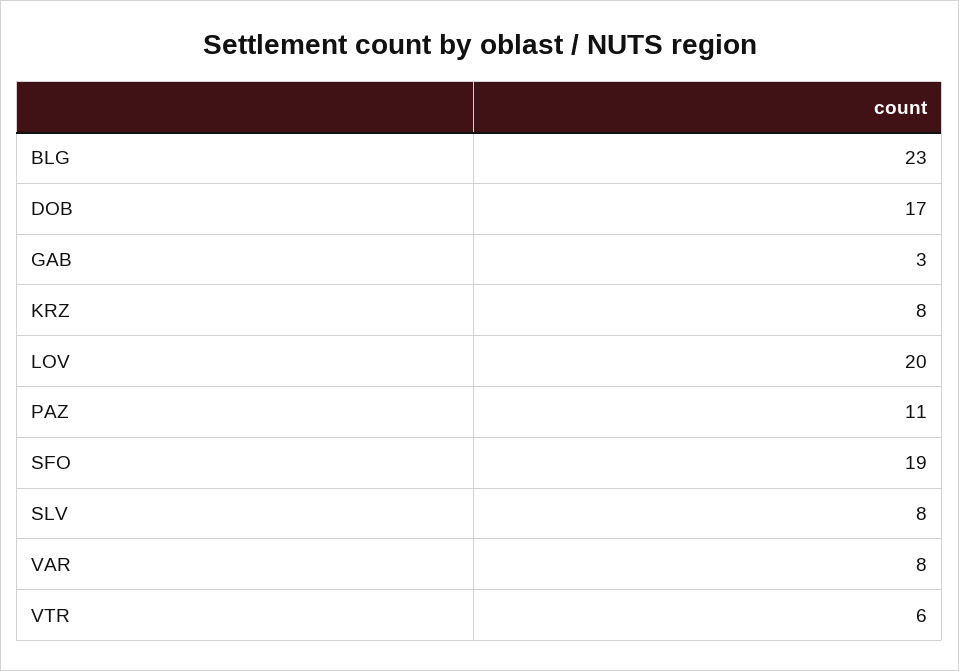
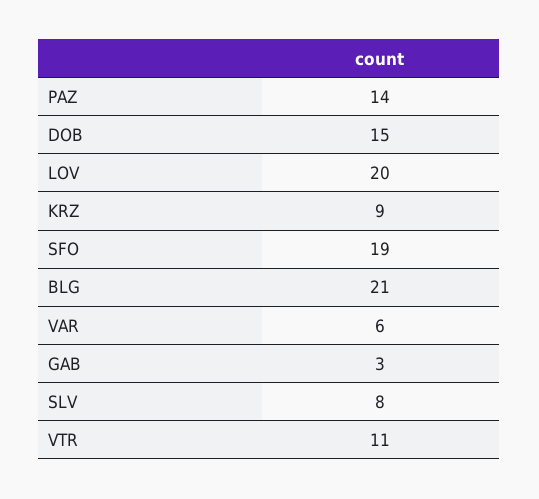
  {
-   "BLG": 23,
+   "BLG": 21,
-   "DOB": 17,
+   "DOB": 15,
    "GAB": 3,
-   "KRZ": 8,
+   "KRZ": 9,
    "LOV": 20,
-   "PAZ": 11,
+   "PAZ": 14,
    "SFO": 19,
    "SLV": 8,
-   "VAR": 8,
+   "VAR": 6,
-   "VTR": 6
+   "VTR": 11
  }

